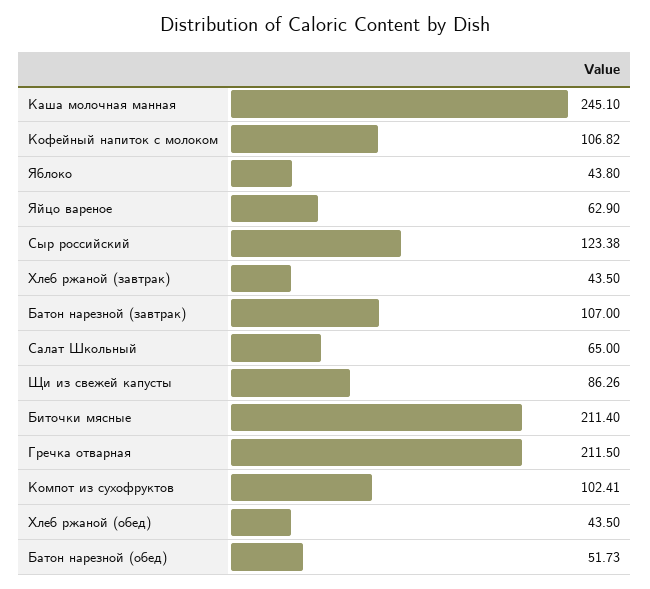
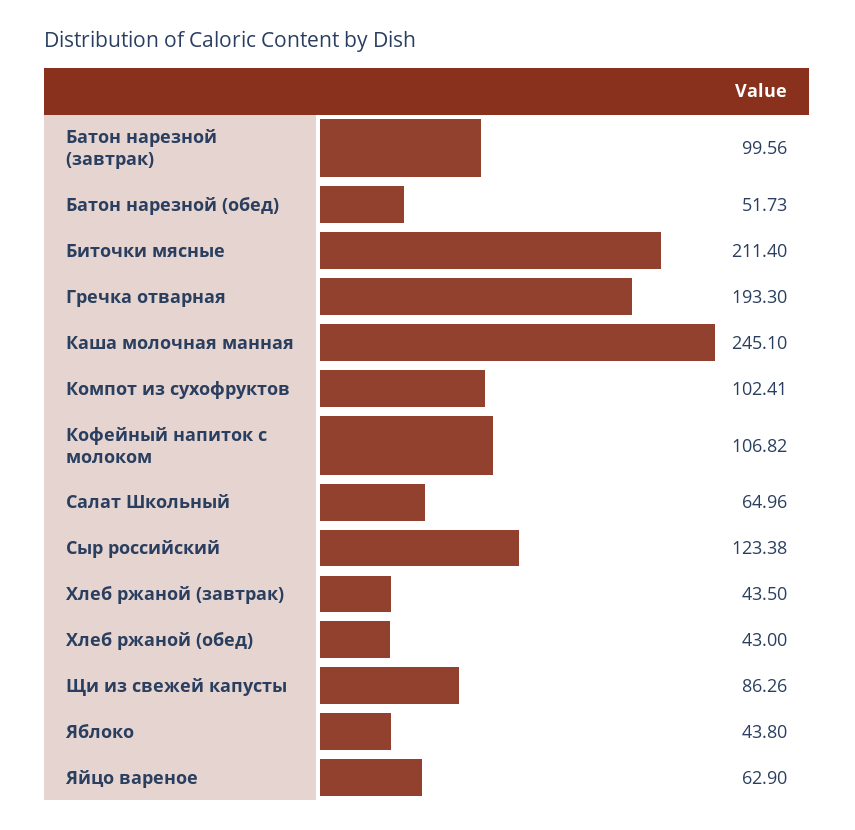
  {
    "Каша молочная манная": 245.1,
    "Кофейный напиток с молоком": 106.82,
    "Яблоко": 43.8,
    "Яйцо вареное": 62.9,
    "Сыр российский": 123.38,
    "Хлеб ржаной (завтрак)": 43.5,
-   "Батон нарезной (завтрак)": 107,
+   "Батон нарезной (завтрак)": 99.56,
-   "Салат Школьный": 65,
+   "Салат Школьный": 64.96,
    "Щи из свежей капусты": 86.26,
    "Биточки мясные": 211.4,
-   "Гречка отварная": 211.5,
+   "Гречка отварная": 193.3,
    "Компот из сухофруктов": 102.41,
-   "Хлеб ржаной (обед)": 43.5,
+   "Хлеб ржаной (обед)": 43,
    "Батон нарезной (обед)": 51.73
  }

